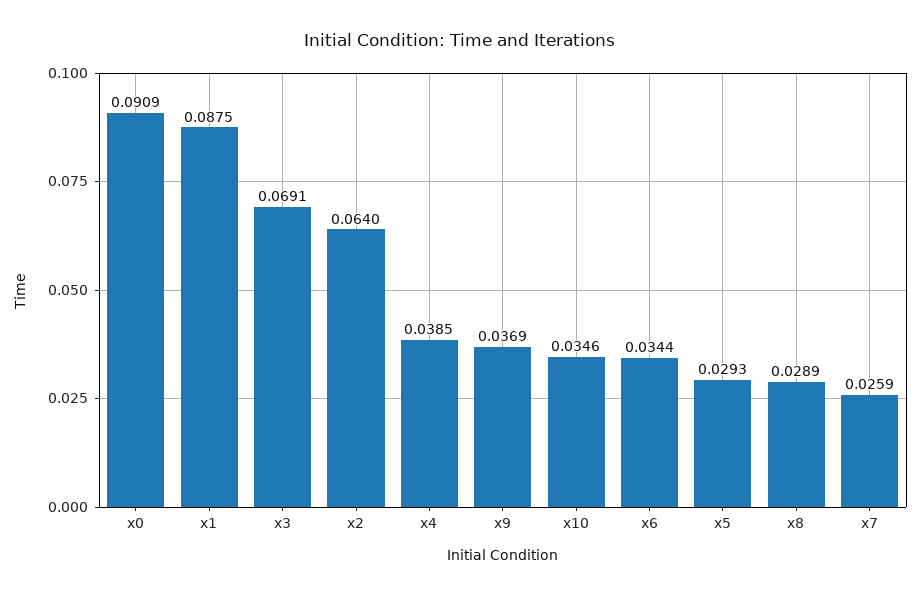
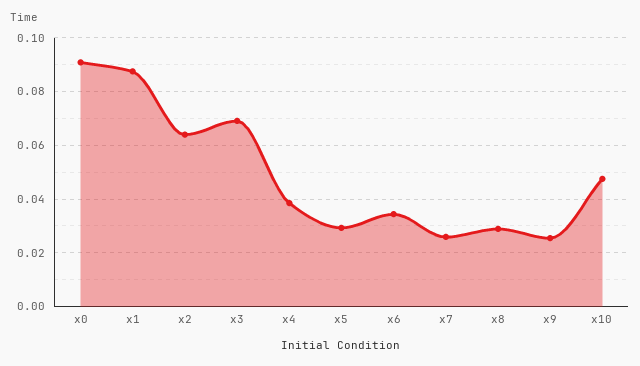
  {
    "x0": 0.0909,
    "x1": 0.0875,
    "x3": 0.0691,
    "x2": 0.064,
    "x4": 0.0385,
-   "x9": 0.0369,
+   "x9": 0.025,
-   "x10": 0.0346,
+   "x10": 0.0475,
    "x6": 0.0344,
    "x5": 0.0293,
    "x8": 0.0289,
    "x7": 0.0259
  }

